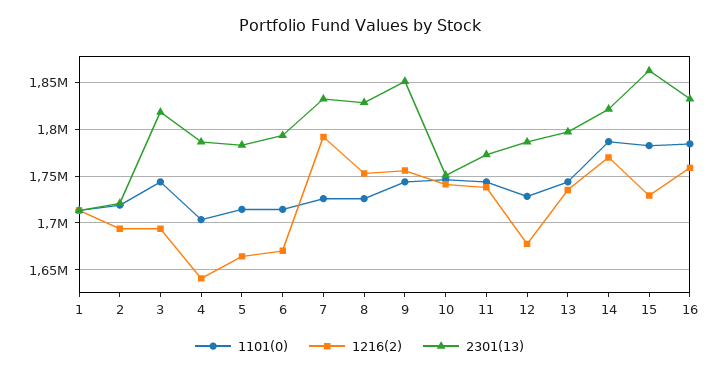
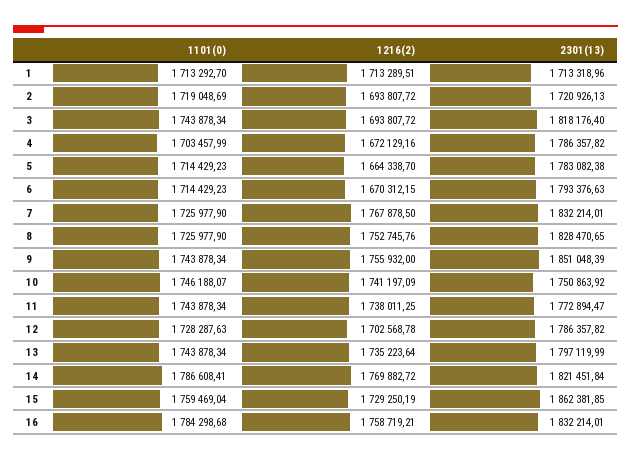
  {
    "1101(0)": {
      "1": 1713292.7,
      "2": 1719048.69,
      "3": 1743878.34,
      "4": 1703457.99,
      "5": 1714429.23,
      "6": 1714429.23,
      "7": 1725977.9,
      "8": 1725977.9,
      "9": 1743878.34,
      "10": 1746188.07,
      "11": 1743878.34,
      "12": 1728287.63,
      "13": 1743878.34,
      "14": 1786608.41,
-     "15": 1780000,
+     "15": 1759469.04,
      "16": 1784298.68
    },
    "1216(2)": {
      "1": 1713289.51,
      "2": 1693807.72,
      "3": 1693807.72,
-     "4": 1640000,
+     "4": 1672129.16,
      "5": 1664338.7,
      "6": 1670312.15,
-     "7": 1790000,
+     "7": 1767878.5,
      "8": 1752745.76,
      "9": 1755932,
      "10": 1741197.09,
      "11": 1738011.25,
-     "12": 1680000,
+     "12": 1702568.78,
      "13": 1735223.64,
      "14": 1769882.72,
      "15": 1729250.19,
      "16": 1758719.21
    },
    "2301(13)": {
      "1": 1713318.96,
      "2": 1720926.13,
      "3": 1818176.4,
      "4": 1786357.82,
      "5": 1783082.38,
      "6": 1793376.63,
      "7": 1832214.01,
      "8": 1828470.65,
      "9": 1851048.39,
      "10": 1750863.92,
      "11": 1772894.47,
      "12": 1786357.82,
      "13": 1797119.99,
      "14": 1821451.84,
      "15": 1862381.85,
      "16": 1832214.01
    }
  }

